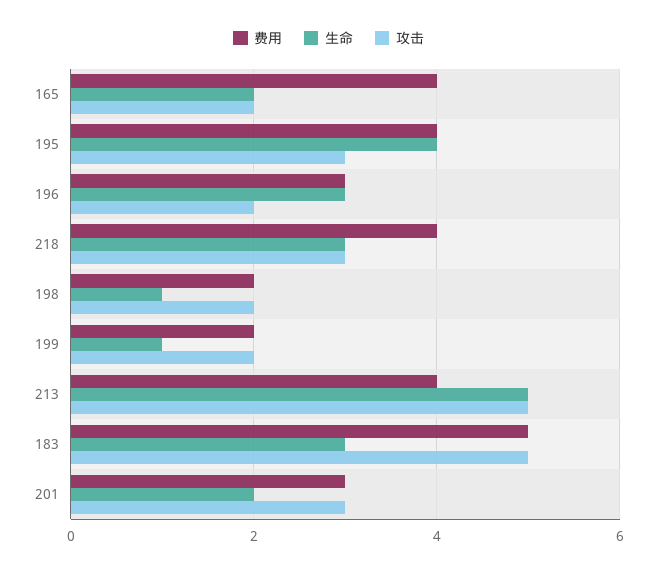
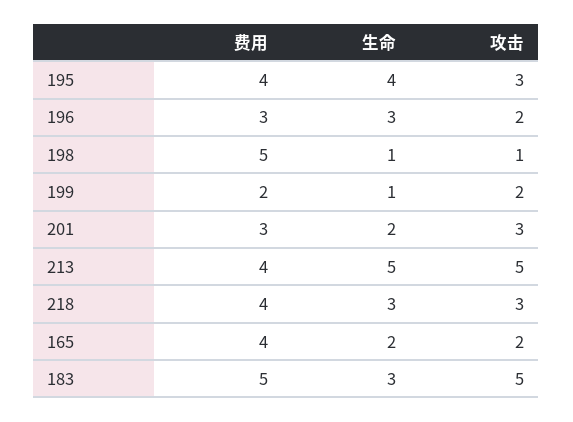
  {
    "费用": {
      "165": 4,
      "195": 4,
      "196": 3,
      "218": 4,
-     "198": 2,
+     "198": 5,
      "199": 2,
      "213": 4,
      "183": 5,
      "201": 3
    },
    "生命": {
      "165": 2,
      "195": 4,
      "196": 3,
      "218": 3,
      "198": 1,
      "199": 1,
      "213": 5,
      "183": 3,
      "201": 2
    },
    "攻击": {
      "165": 2,
      "195": 3,
      "196": 2,
      "218": 3,
-     "198": 2,
+     "198": 1,
      "199": 2,
      "213": 5,
      "183": 5,
      "201": 3
    }
  }

